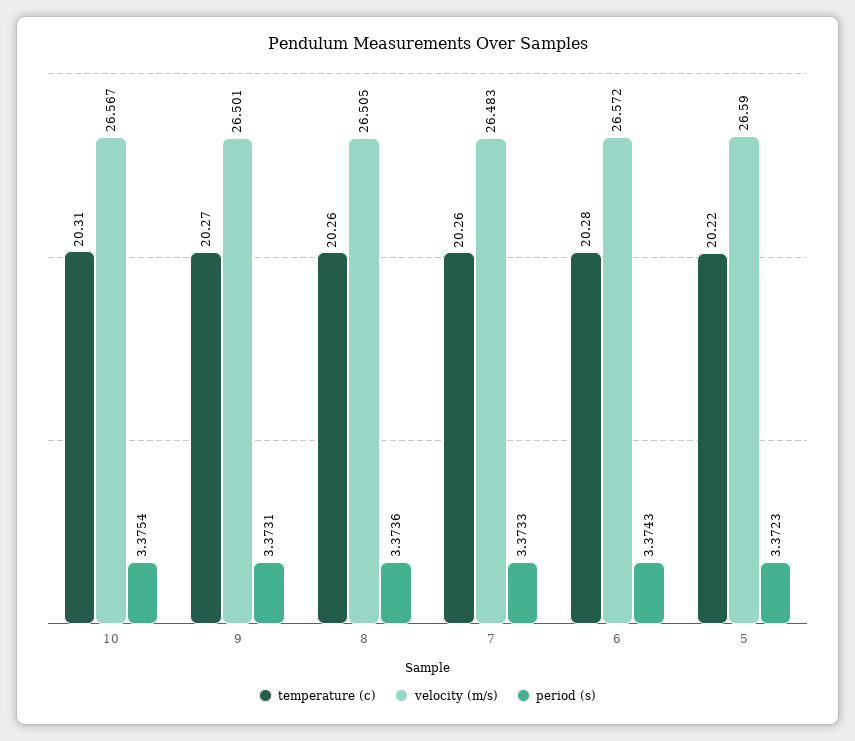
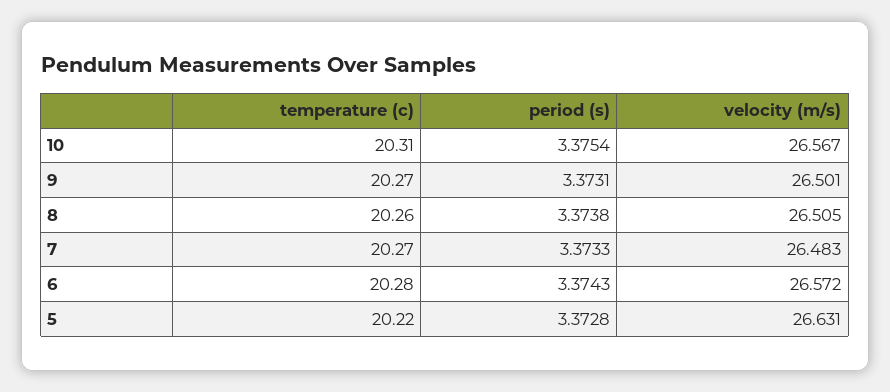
  {
    "temperature (c)": {
      "10": 20.31,
      "9": 20.27,
      "8": 20.26,
-     "7": 20.26,
+     "7": 20.27,
      "6": 20.28,
      "5": 20.22
    },
    "velocity (m/s)": {
      "10": 26.567,
      "9": 26.501,
      "8": 26.505,
      "7": 26.483,
      "6": 26.572,
-     "5": 26.59
+     "5": 26.631
    },
    "period (s)": {
      "10": 3.3754,
      "9": 3.3731,
-     "8": 3.3736,
+     "8": 3.3738,
      "7": 3.3733,
      "6": 3.3743,
-     "5": 3.3723
+     "5": 3.3728
    }
  }

